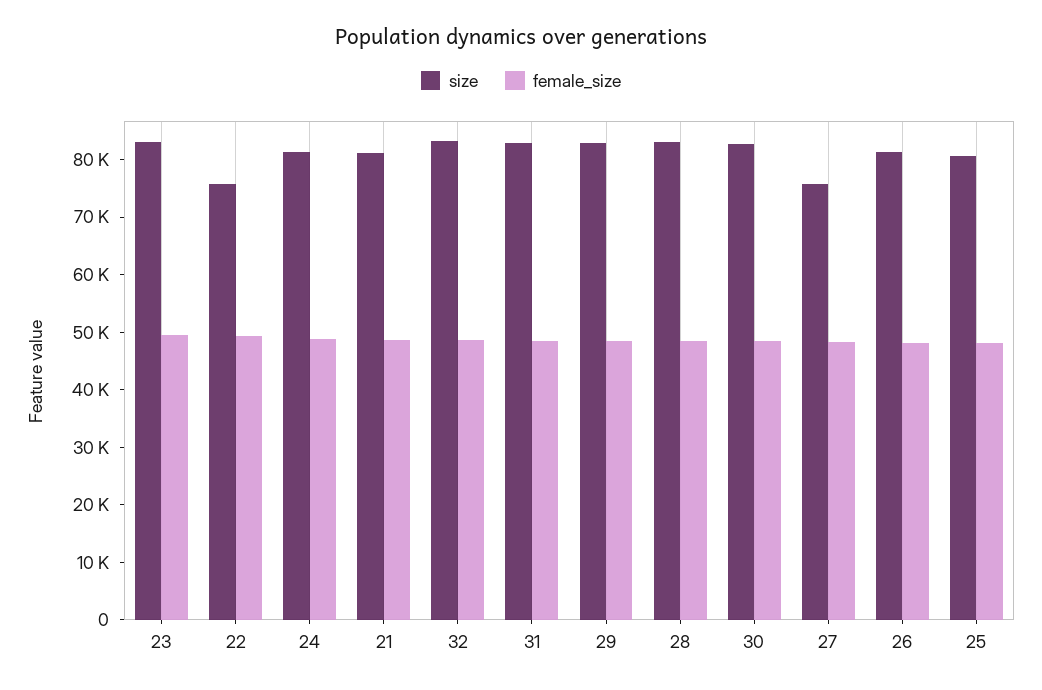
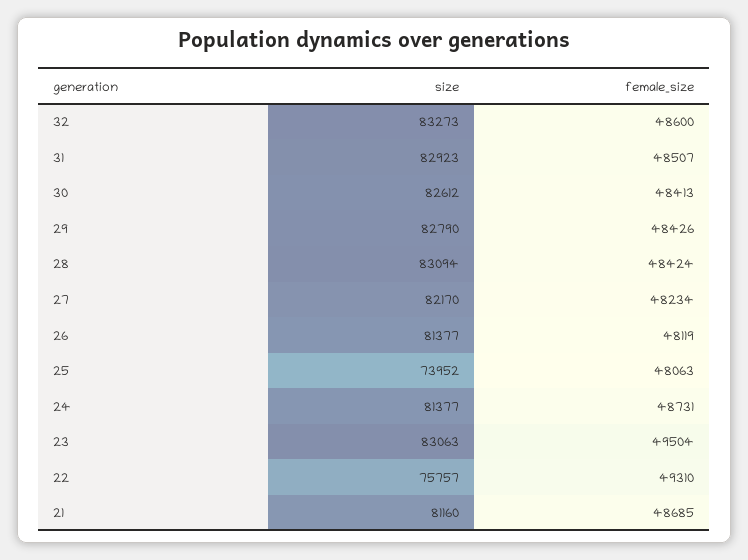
  {
    "size": {
      "23": 83063,
      "22": 75757,
      "24": 81377,
      "21": 81160,
      "32": 83273,
      "31": 82923,
      "29": 82790,
      "28": 83094,
      "30": 82612,
-     "27": 76000,
+     "27": 82170,
      "26": 81377,
-     "25": 80000
+     "25": 73952
    },
    "female_size": {
      "23": 49504,
      "22": 49310,
      "24": 48731,
      "21": 48685,
      "32": 48600,
      "31": 48507,
      "29": 48426,
      "28": 48424,
      "30": 48413,
      "27": 48234,
      "26": 48119,
      "25": 48063
    }
  }

